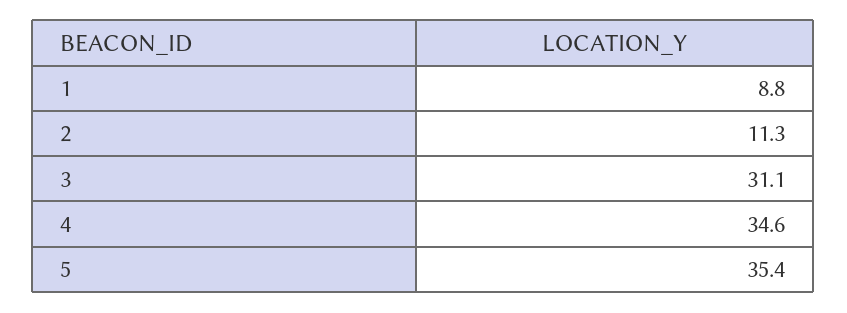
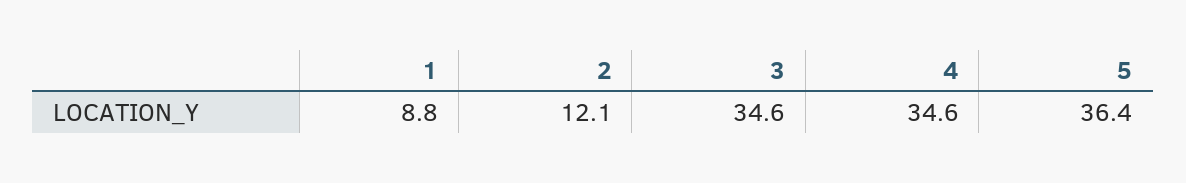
  {
    "1": 8.8,
-   "2": 11.3,
+   "2": 12.1,
-   "3": 31.1,
+   "3": 34.6,
    "4": 34.6,
-   "5": 35.4
+   "5": 36.4
  }

